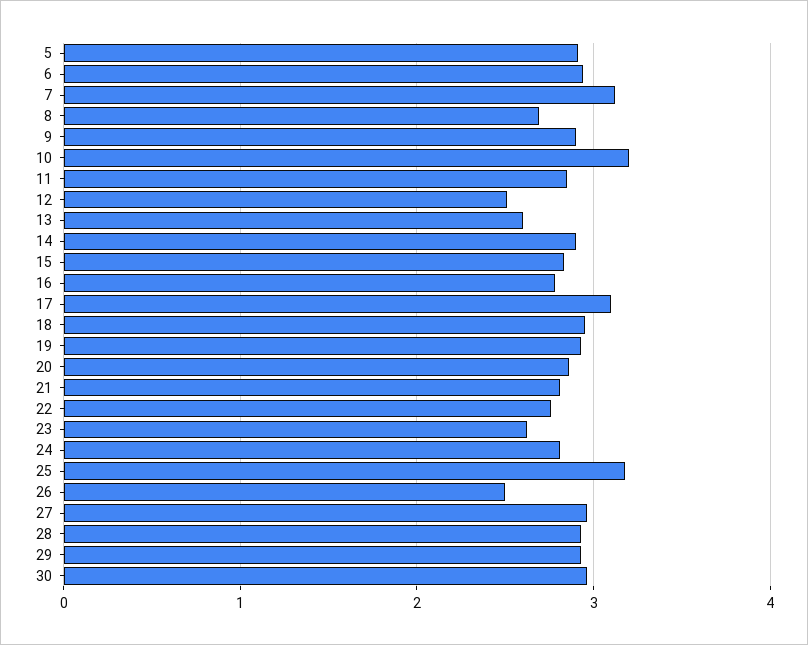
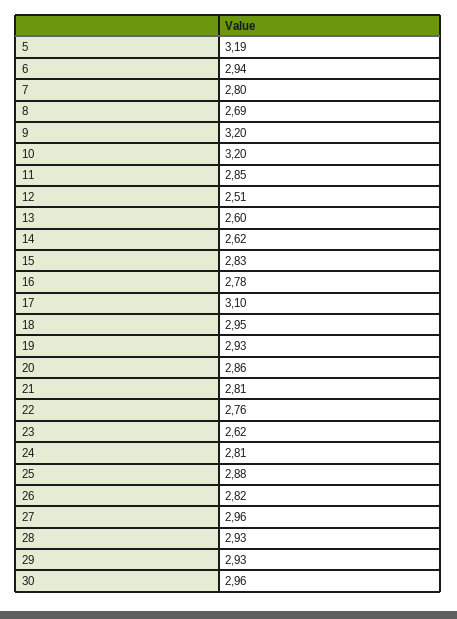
  {
-   "5": 2.9,
+   "5": 3.19,
    "6": 2.94,
-   "7": 3.1,
+   "7": 2.8,
    "8": 2.69,
-   "9": 2.9,
+   "9": 3.2,
    "10": 3.2,
    "11": 2.85,
    "12": 2.51,
    "13": 2.6,
-   "14": 2.9,
+   "14": 2.62,
    "15": 2.83,
    "16": 2.78,
    "17": 3.1,
    "18": 2.95,
    "19": 2.93,
    "20": 2.86,
    "21": 2.81,
    "22": 2.76,
    "23": 2.62,
    "24": 2.81,
-   "25": 3.2,
+   "25": 2.88,
-   "26": 2.5,
+   "26": 2.82,
    "27": 2.96,
    "28": 2.93,
    "29": 2.93,
    "30": 2.96
  }

